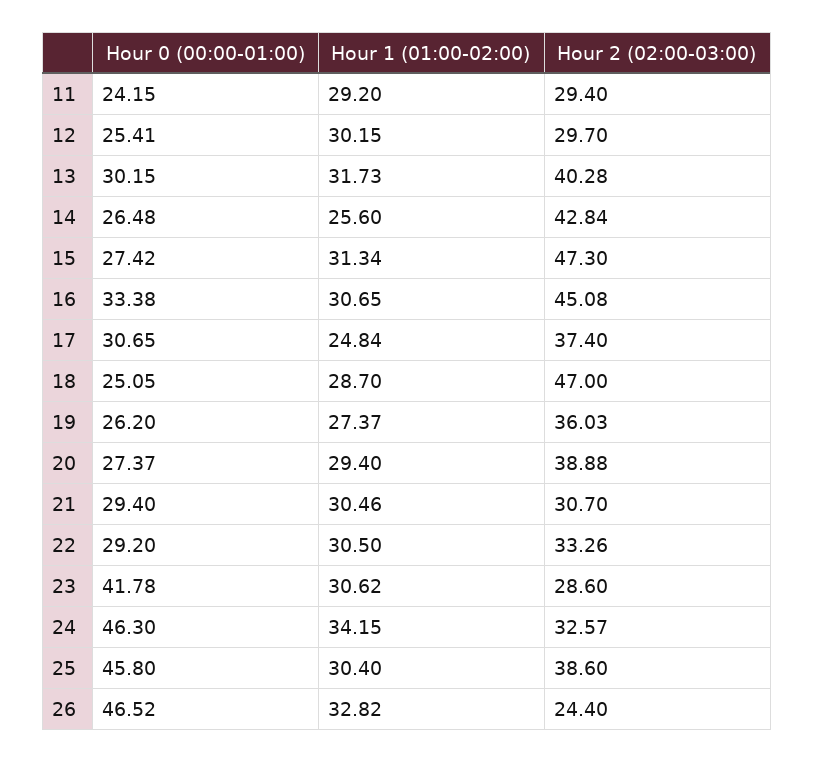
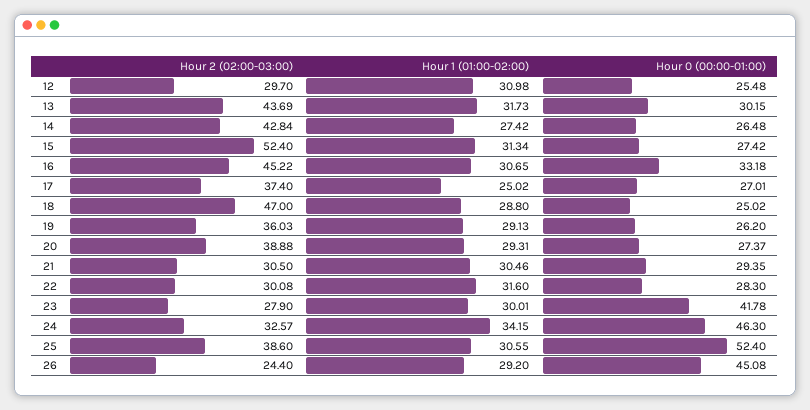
  {
    "Hour 0 (00:00-01:00)": {
-     "11": 24.15,
-     "12": 25.41,
+     "12": 25.48,
      "13": 30.15,
      "14": 26.48,
      "15": 27.42,
-     "16": 33.38,
+     "16": 33.18,
-     "17": 30.65,
+     "17": 27.01,
-     "18": 25.05,
+     "18": 25.02,
      "19": 26.2,
      "20": 27.37,
-     "21": 29.4,
+     "21": 29.35,
-     "22": 29.2,
+     "22": 28.3,
      "23": 41.78,
      "24": 46.3,
-     "25": 45.8,
+     "25": 52.4,
-     "26": 46.52
+     "26": 45.08
    },
    "Hour 1 (01:00-02:00)": {
-     "11": 29.2,
-     "12": 30.15,
+     "12": 30.98,
      "13": 31.73,
-     "14": 25.6,
+     "14": 27.42,
      "15": 31.34,
      "16": 30.65,
-     "17": 24.84,
+     "17": 25.02,
-     "18": 28.7,
+     "18": 28.8,
-     "19": 27.37,
+     "19": 29.13,
-     "20": 29.4,
+     "20": 29.31,
      "21": 30.46,
-     "22": 30.5,
+     "22": 31.6,
-     "23": 30.62,
+     "23": 30.01,
      "24": 34.15,
-     "25": 30.4,
+     "25": 30.55,
-     "26": 32.82
+     "26": 29.2
    },
    "Hour 2 (02:00-03:00)": {
-     "11": 29.4,
      "12": 29.7,
-     "13": 40.28,
+     "13": 43.69,
      "14": 42.84,
-     "15": 47.3,
+     "15": 52.4,
-     "16": 45.08,
+     "16": 45.22,
      "17": 37.4,
      "18": 47,
      "19": 36.03,
      "20": 38.88,
-     "21": 30.7,
+     "21": 30.5,
-     "22": 33.26,
+     "22": 30.08,
-     "23": 28.6,
+     "23": 27.9,
      "24": 32.57,
      "25": 38.6,
      "26": 24.4
    }
  }

